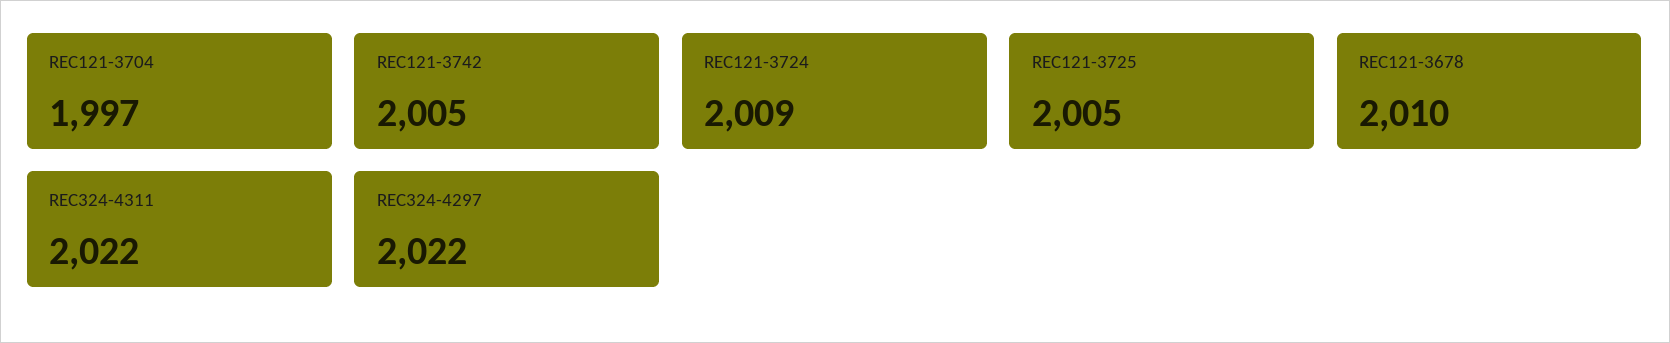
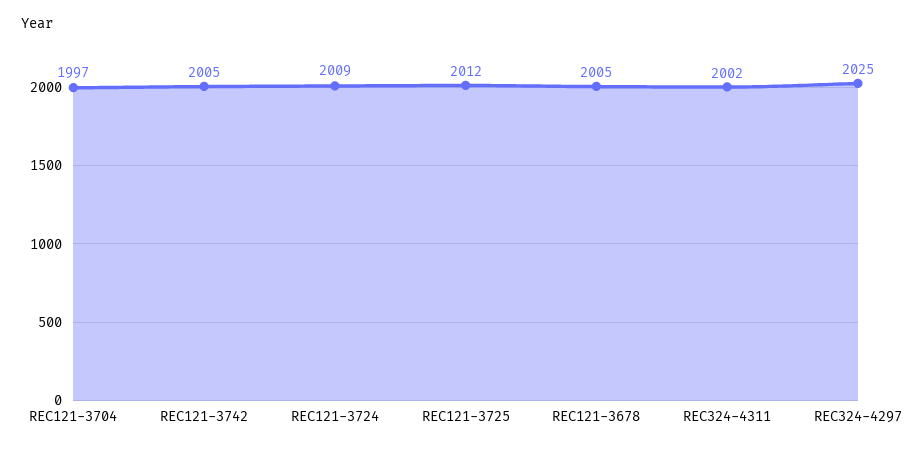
  {
    "REC121-3704": 1997,
    "REC121-3742": 2005,
    "REC121-3724": 2009,
-   "REC121-3725": 2005,
+   "REC121-3725": 2012,
-   "REC121-3678": 2010,
+   "REC121-3678": 2005,
-   "REC324-4311": 2022,
+   "REC324-4311": 2002,
-   "REC324-4297": 2022
+   "REC324-4297": 2025
  }

